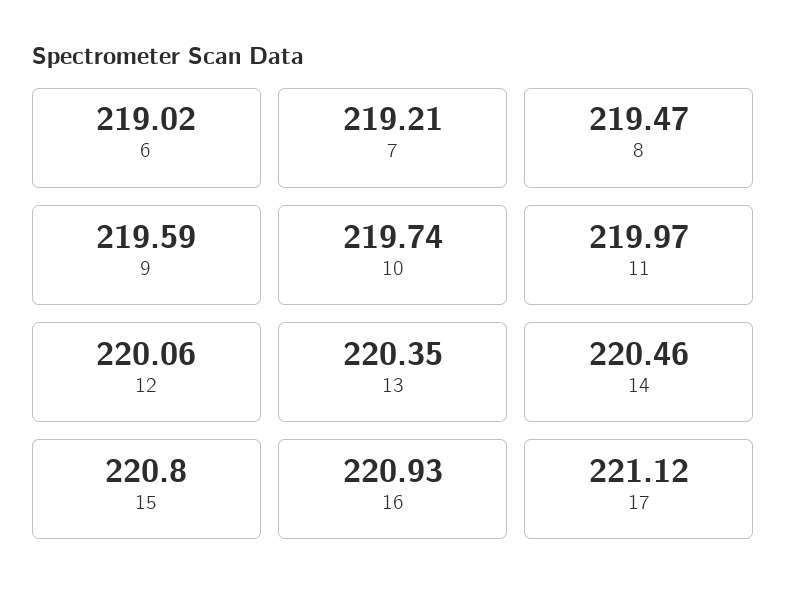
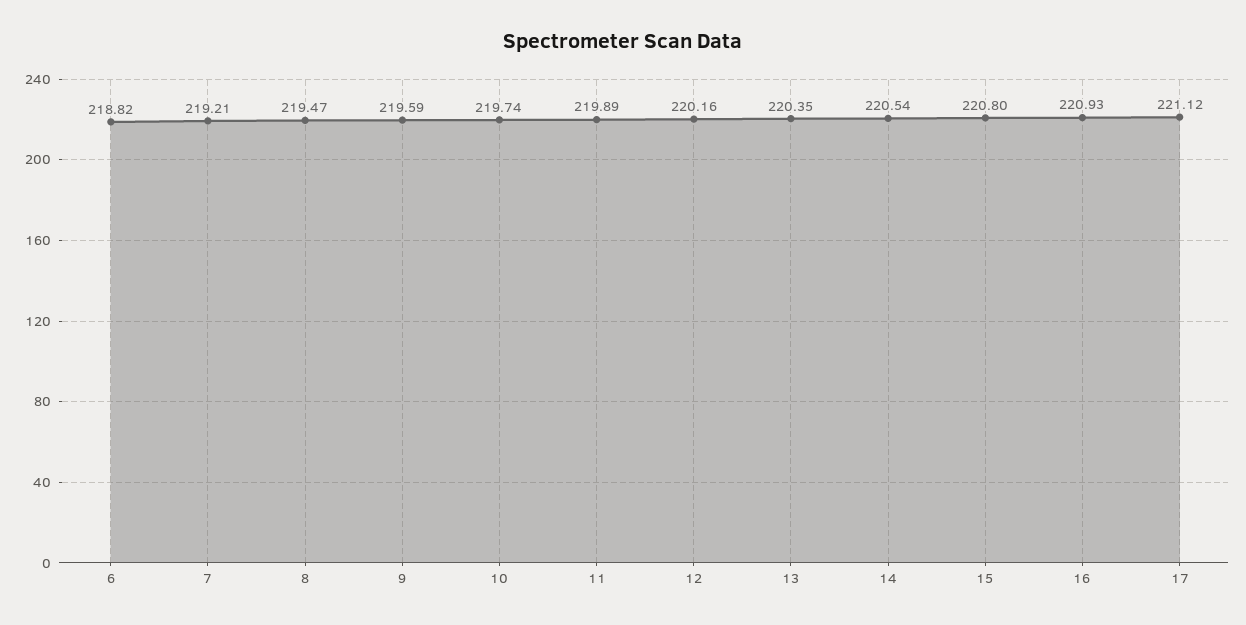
  {
-   "6": 219.02,
+   "6": 218.82,
    "7": 219.21,
    "8": 219.47,
    "9": 219.59,
    "10": 219.74,
-   "11": 219.97,
+   "11": 219.89,
-   "12": 220.06,
+   "12": 220.16,
    "13": 220.35,
-   "14": 220.46,
+   "14": 220.54,
    "15": 220.8,
    "16": 220.93,
    "17": 221.12
  }

